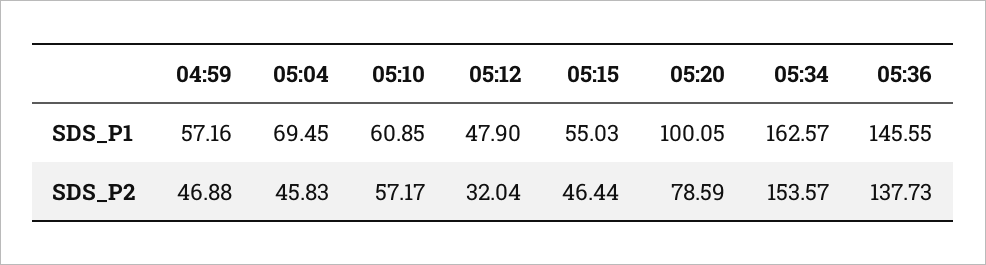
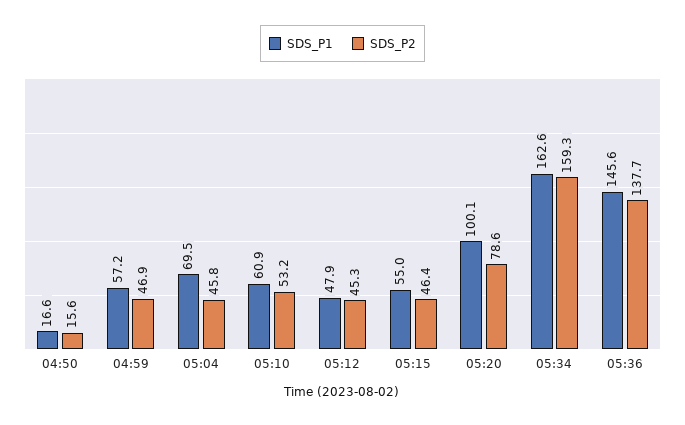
  {
    "SDS_P1": {
      "04:59": 57.16,
      "05:04": 69.45,
      "05:10": 60.85,
      "05:12": 47.9,
      "05:15": 55.03,
      "05:20": 100.05,
      "05:34": 162.57,
-     "05:36": 145.55
+     "05:36": 145.55,
+     "04:50": 16.6
    },
    "SDS_P2": {
      "04:59": 46.88,
      "05:04": 45.83,
-     "05:10": 57.17,
+     "05:10": 53.2,
-     "05:12": 32.04,
+     "05:12": 45.3,
      "05:15": 46.44,
      "05:20": 78.59,
-     "05:34": 153.57,
+     "05:34": 159.3,
-     "05:36": 137.73
+     "05:36": 137.73,
+     "04:50": 15.6
    }
  }

